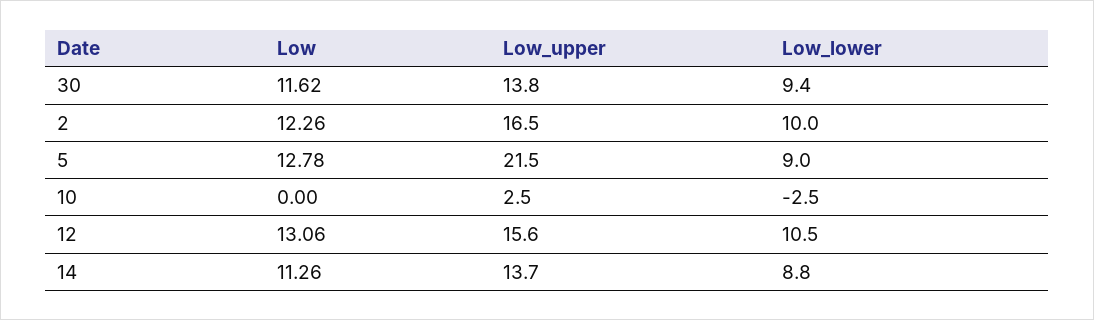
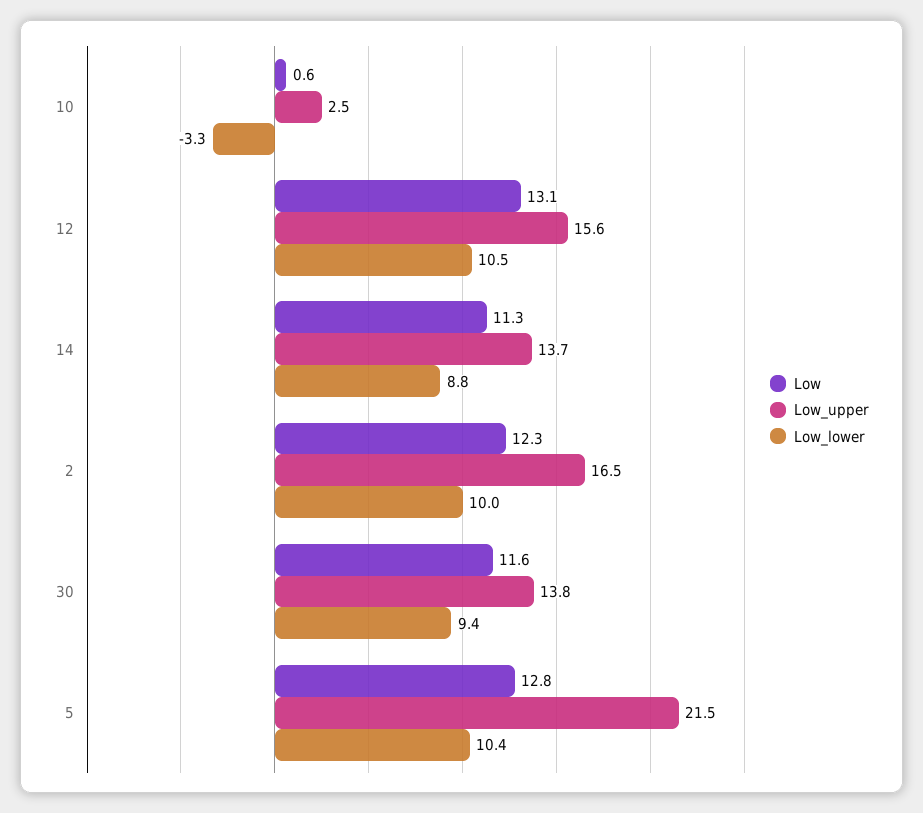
  {
    "Low": {
      "30": 11.62,
      "2": 12.26,
      "5": 12.78,
-     "10": 0,
+     "10": 0.6,
      "12": 13.06,
      "14": 11.26
    },
    "Low_upper": {
      "30": 13.8,
      "2": 16.5,
      "5": 21.5,
      "10": 2.5,
      "12": 15.6,
      "14": 13.7
    },
    "Low_lower": {
      "30": 9.4,
      "2": 10,
-     "5": 9,
+     "5": 10.4,
-     "10": -2.5,
+     "10": -3.3,
      "12": 10.5,
      "14": 8.8
    }
  }

